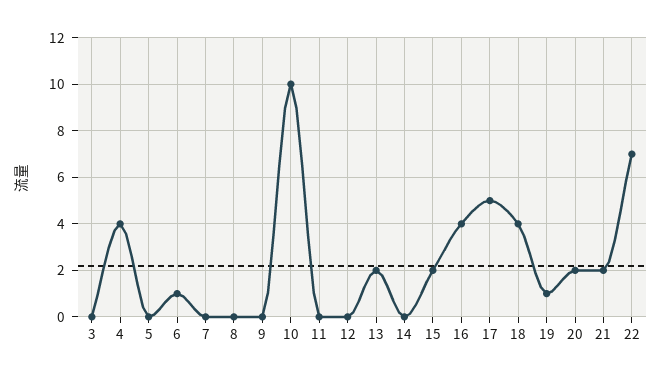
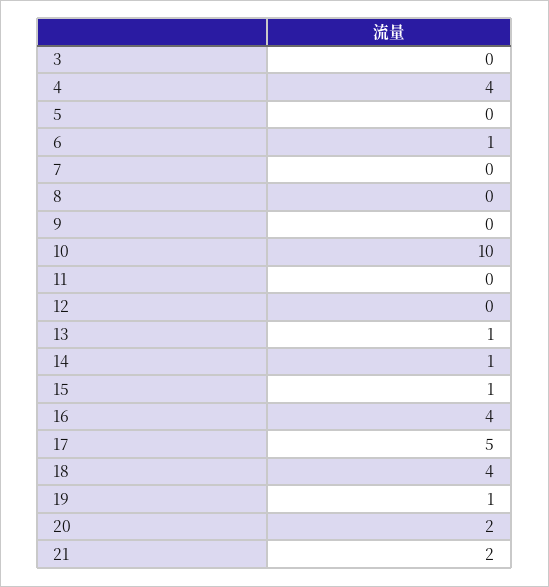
  {
    "3": 0,
    "4": 4,
    "5": 0,
    "6": 1,
    "7": 0,
    "8": 0,
    "9": 0,
    "10": 10,
    "11": 0,
    "12": 0,
-   "13": 2,
+   "13": 1,
-   "14": 0,
+   "14": 1,
-   "15": 2,
+   "15": 1,
    "16": 4,
    "17": 5,
    "18": 4,
    "19": 1,
    "20": 2,
-   "21": 2,
+   "21": 2
-   "22": 7
  }

